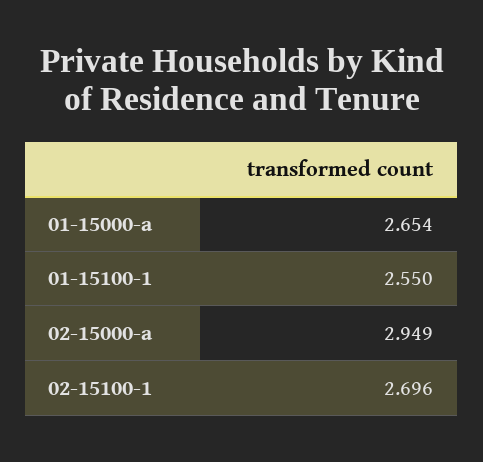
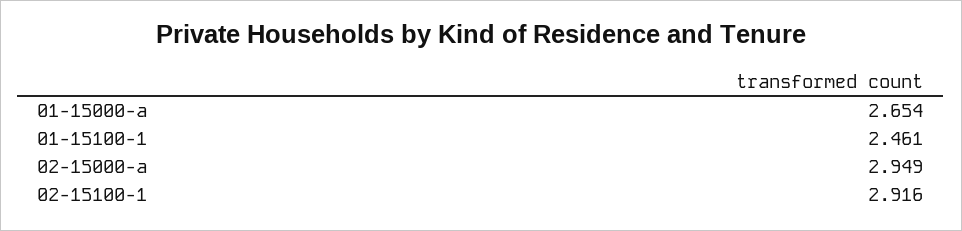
  {
    "01-15000-a": 2.654,
-   "01-15100-1": 2.55,
+   "01-15100-1": 2.461,
    "02-15000-a": 2.949,
-   "02-15100-1": 2.696
+   "02-15100-1": 2.916
  }

